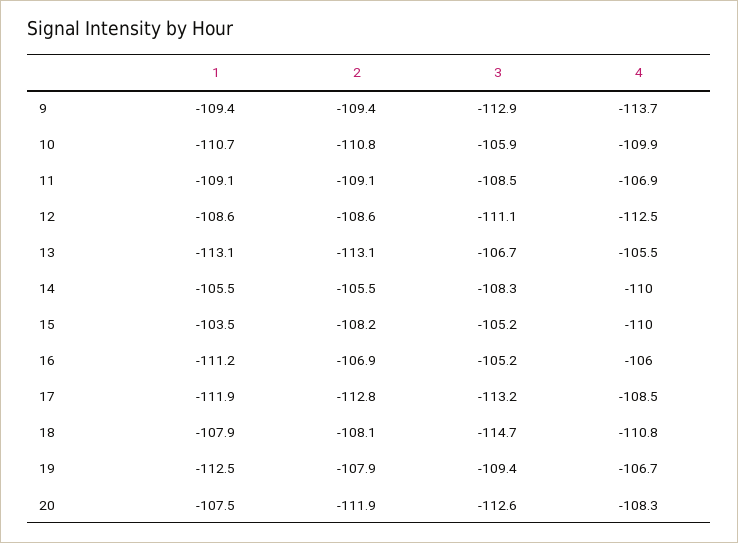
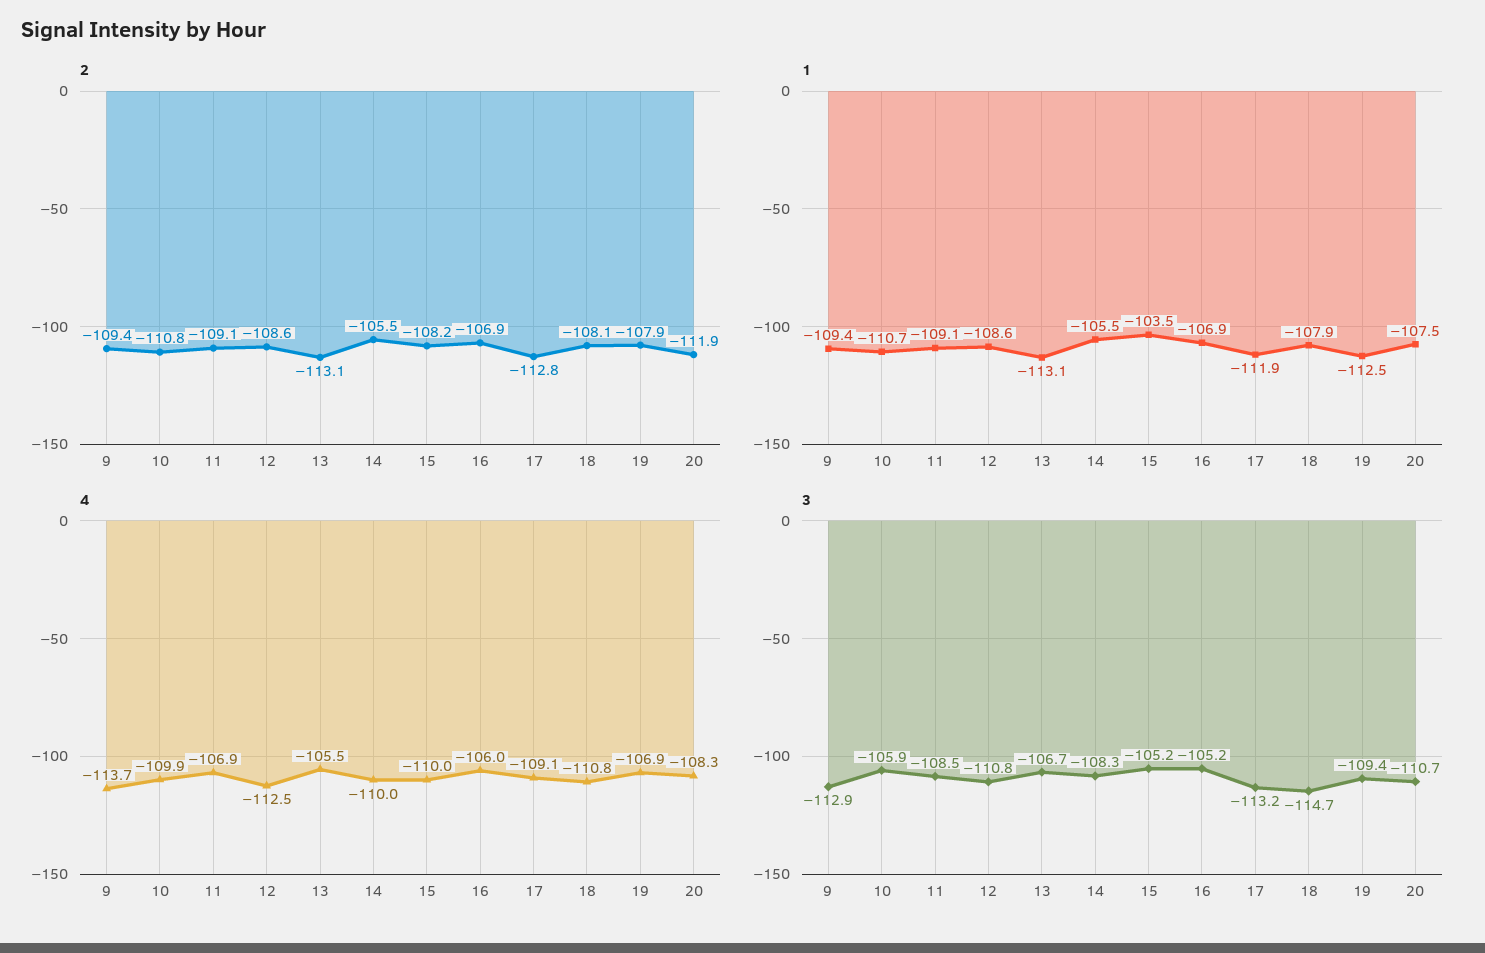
  {
    "1": {
      "9": -109.4,
      "10": -110.7,
      "11": -109.1,
      "12": -108.6,
      "13": -113.1,
      "14": -105.5,
      "15": -103.5,
-     "16": -111.2,
+     "16": -106.9,
      "17": -111.9,
      "18": -107.9,
      "19": -112.5,
      "20": -107.5
    },
    "2": {
      "9": -109.4,
      "10": -110.8,
      "11": -109.1,
      "12": -108.6,
      "13": -113.1,
      "14": -105.5,
      "15": -108.2,
      "16": -106.9,
      "17": -112.8,
      "18": -108.1,
      "19": -107.9,
      "20": -111.9
    },
    "3": {
      "9": -112.9,
      "10": -105.9,
      "11": -108.5,
-     "12": -111.1,
+     "12": -110.8,
      "13": -106.7,
      "14": -108.3,
      "15": -105.2,
      "16": -105.2,
      "17": -113.2,
      "18": -114.7,
      "19": -109.4,
-     "20": -112.6
+     "20": -110.7
    },
    "4": {
      "9": -113.7,
      "10": -109.9,
      "11": -106.9,
      "12": -112.5,
      "13": -105.5,
      "14": -110,
      "15": -110,
      "16": -106,
-     "17": -108.5,
+     "17": -109.1,
      "18": -110.8,
-     "19": -106.7,
+     "19": -106.9,
      "20": -108.3
    }
  }

